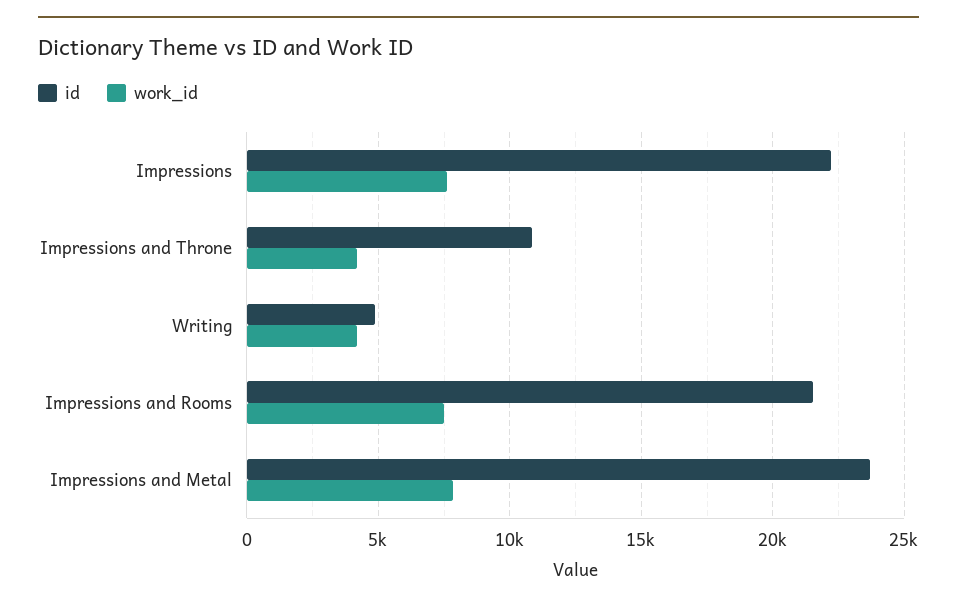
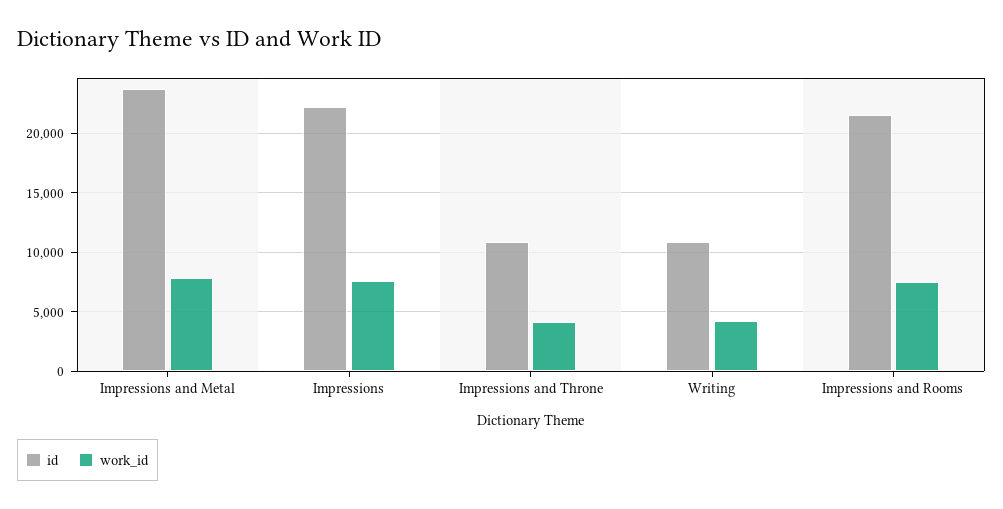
  {
    "id": {
      "Impressions": 22000,
      "Impressions and Throne": 11000,
-     "Writing": 5000,
+     "Writing": 11000,
      "Impressions and Rooms": 21500,
      "Impressions and Metal": 23500
    },
    "work_id": {
      "Impressions": 7500,
      "Impressions and Throne": 4000,
      "Writing": 4000,
      "Impressions and Rooms": 7500,
      "Impressions and Metal": 8000
    }
  }

